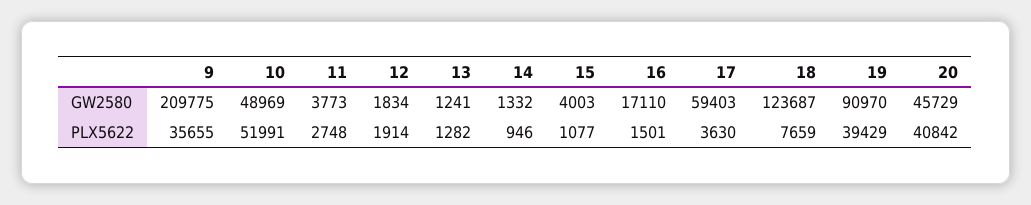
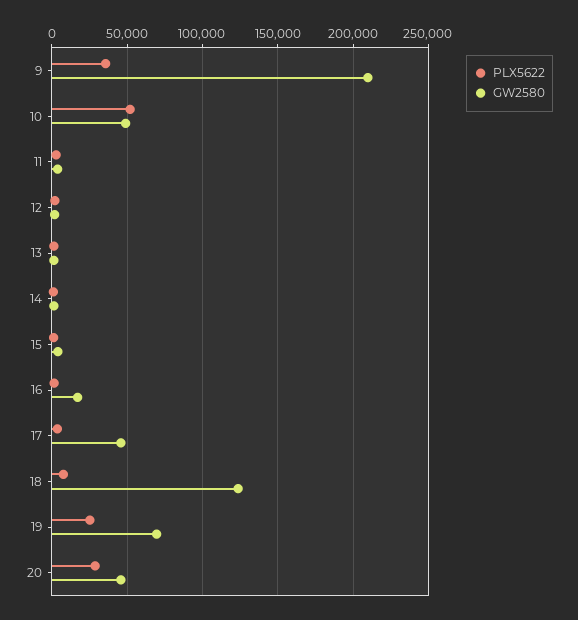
  {
    "GW2580": {
      "9": 209775,
      "10": 48969,
      "11": 3773,
      "12": 1834,
      "13": 1241,
      "14": 1332,
      "15": 4003,
      "16": 17110,
-     "17": 59403,
+     "17": 45000,
      "18": 123687,
-     "19": 90970,
+     "19": 70000,
      "20": 45729
    },
    "PLX5622": {
      "9": 35655,
      "10": 51991,
      "11": 2748,
      "12": 1914,
      "13": 1282,
      "14": 946,
      "15": 1077,
      "16": 1501,
      "17": 3630,
      "18": 7659,
-     "19": 39429,
+     "19": 25000,
-     "20": 40842
+     "20": 30000
    }
  }

